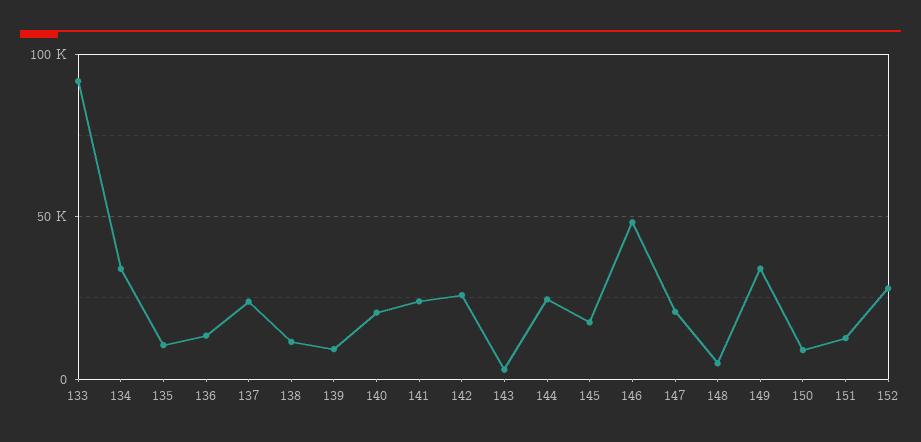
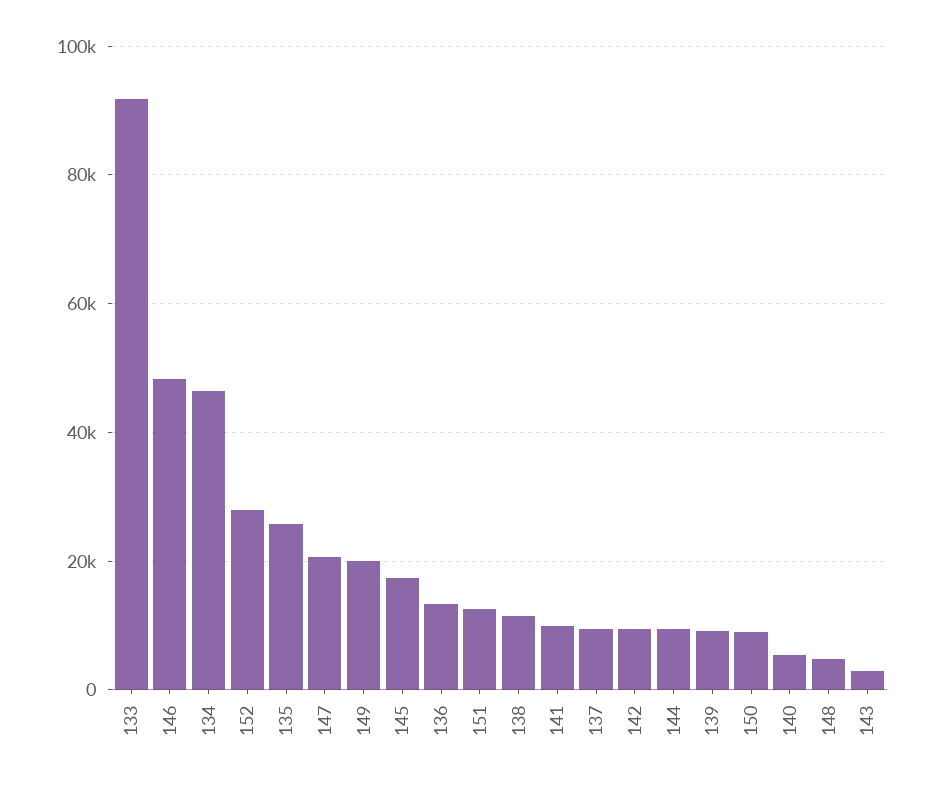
  {
    "133": 92000,
-   "134": 35000,
+   "134": 46000,
-   "135": 10000,
+   "135": 26000,
    "136": 14000,
-   "137": 25000,
+   "137": 10000,
    "138": 12000,
    "139": 10000,
-   "140": 20000,
+   "140": 6000,
-   "141": 25000,
+   "141": 10000,
-   "142": 25000,
+   "142": 10000,
    "143": 2000,
-   "144": 25000,
+   "144": 10000,
    "145": 18000,
    "146": 48000,
    "147": 20000,
    "148": 4000,
-   "149": 35000,
+   "149": 20000,
    "150": 8000,
    "151": 12000,
    "152": 28000
  }

